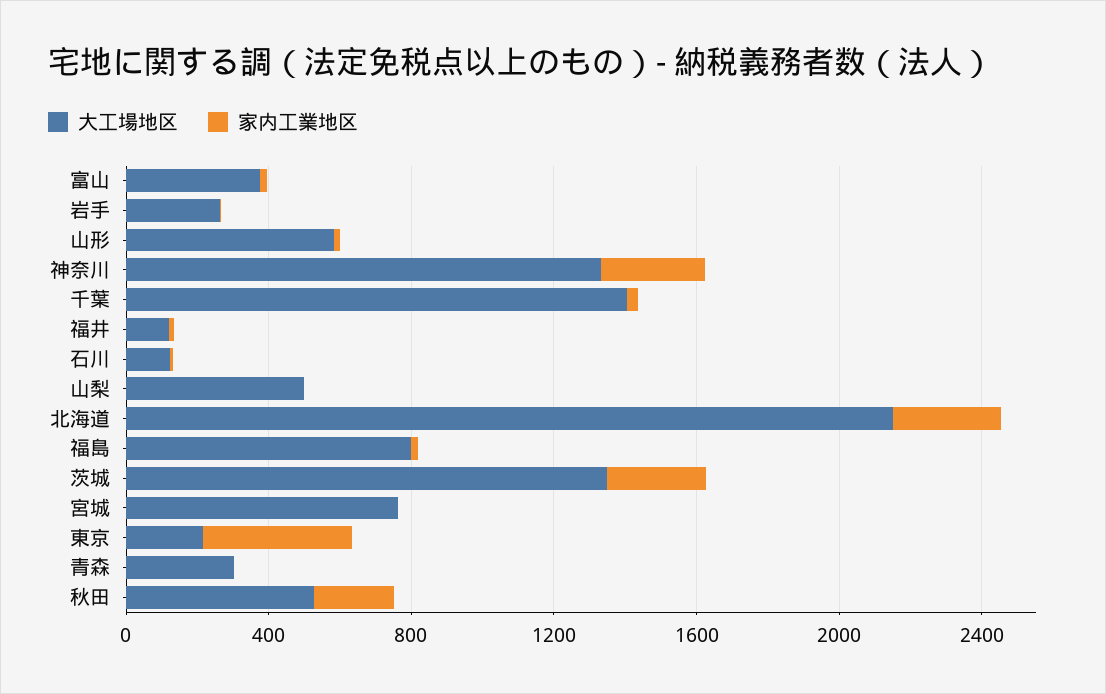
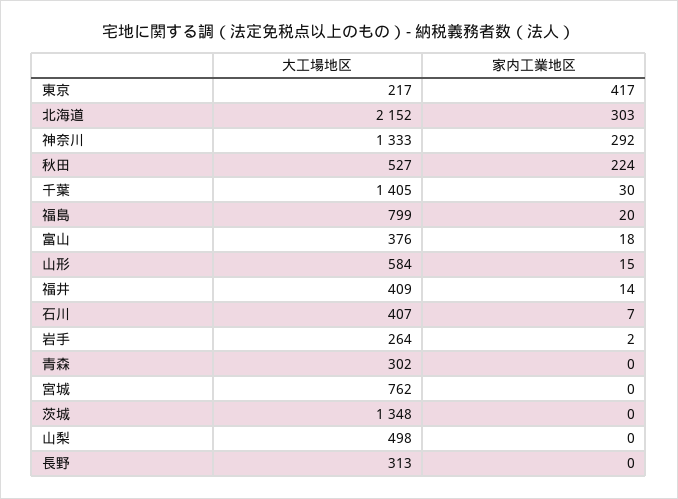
  {
    "大工場地区": {
      "富山": 376,
      "岩手": 264,
      "山形": 584,
      "神奈川": 1333,
      "千葉": 1405,
-     "福井": 100,
+     "福井": 409,
-     "石川": 100,
+     "石川": 407,
      "山梨": 498,
      "北海道": 2152,
      "福島": 799,
      "茨城": 1348,
      "宮城": 762,
      "東京": 217,
      "青森": 302,
-     "秋田": 527
+     "秋田": 527,
+     "長野": 313
    },
    "家内工業地区": {
      "富山": 18,
      "岩手": 2,
      "山形": 15,
      "神奈川": 292,
      "千葉": 30,
      "福井": 14,
      "石川": 7,
      "山梨": 0,
      "北海道": 303,
      "福島": 20,
-     "茨城": 300,
+     "茨城": 0,
      "宮城": 0,
      "東京": 417,
      "青森": 0,
-     "秋田": 224
+     "秋田": 224,
+     "長野": 0
    }
  }

